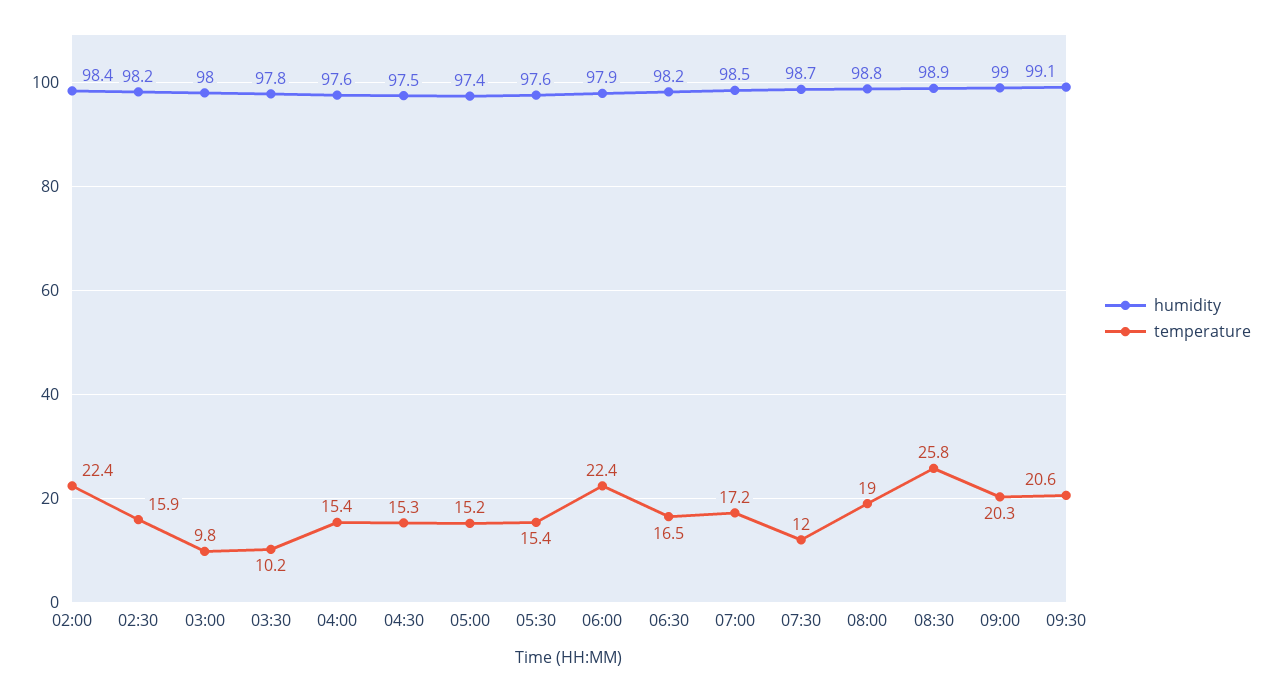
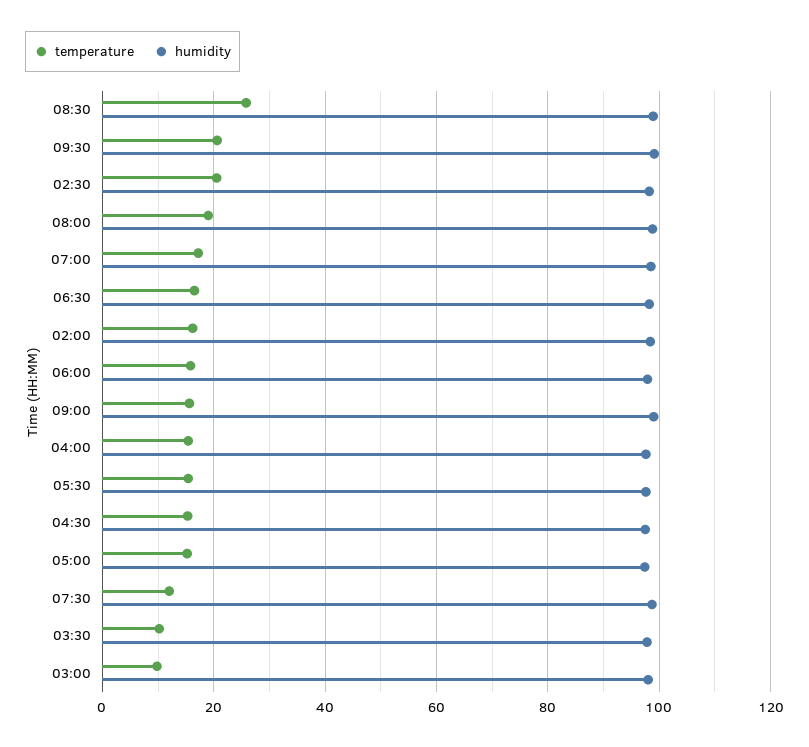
  {
    "humidity": {
      "02:00": 98.4,
      "02:30": 98.2,
      "03:00": 98,
      "03:30": 97.8,
      "04:00": 97.6,
      "04:30": 97.5,
      "05:00": 97.4,
      "05:30": 97.6,
      "06:00": 97.9,
      "06:30": 98.2,
      "07:00": 98.5,
      "07:30": 98.7,
      "08:00": 98.8,
      "08:30": 98.9,
      "09:00": 99,
      "09:30": 99.1
    },
    "temperature": {
-     "02:00": 22.4,
+     "02:00": 16,
-     "02:30": 15.9,
+     "02:30": 20,
      "03:00": 9.8,
      "03:30": 10.2,
      "04:00": 15.4,
      "04:30": 15.3,
      "05:00": 15.2,
      "05:30": 15.4,
-     "06:00": 22.4,
+     "06:00": 16,
      "06:30": 16.5,
      "07:00": 17.2,
      "07:30": 12,
      "08:00": 19,
      "08:30": 25.8,
-     "09:00": 20.3,
+     "09:00": 16,
      "09:30": 20.6
    }
  }

